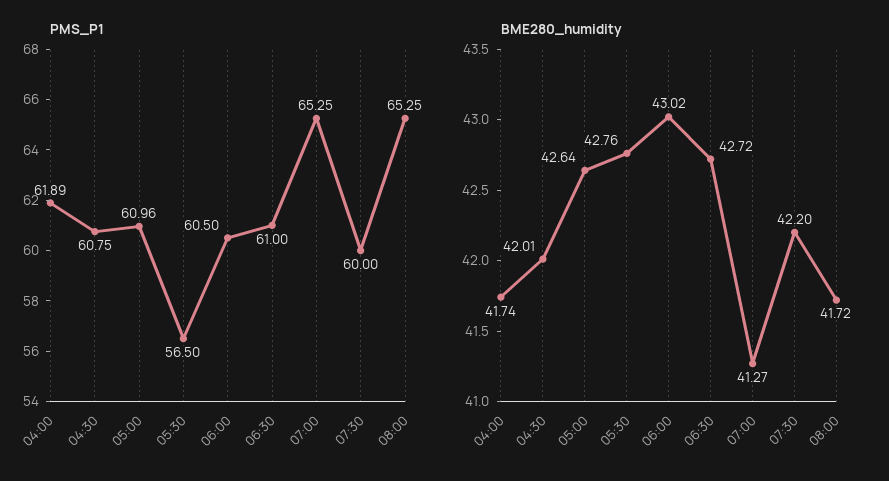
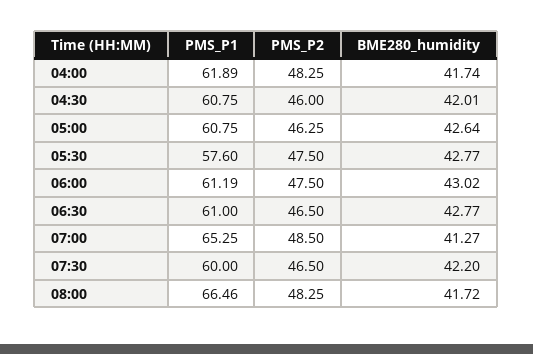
  {
    "PMS_P1": {
      "04:00": 61.89,
      "04:30": 60.75,
-     "05:00": 60.96,
+     "05:00": 60.75,
-     "05:30": 56.5,
+     "05:30": 57.6,
-     "06:00": 60.5,
+     "06:00": 61.19,
      "06:30": 61,
      "07:00": 65.25,
      "07:30": 60,
-     "08:00": 65.25
+     "08:00": 66.46
    },
    "BME280_humidity": {
      "04:00": 41.74,
      "04:30": 42.01,
      "05:00": 42.64,
-     "05:30": 42.76,
+     "05:30": 42.77,
      "06:00": 43.02,
-     "06:30": 42.72,
+     "06:30": 42.77,
      "07:00": 41.27,
      "07:30": 42.2,
      "08:00": 41.72
-   }
+   },
+   "PMS_P2": {
+     "04:00": 48.25,
+     "04:30": 46,
+     "05:00": 46.25,
+     "05:30": 47.5,
+     "06:00": 47.5,
+     "06:30": 46.5,
+     "07:00": 48.5,
+     "07:30": 46.5,
+     "08:00": 48.25
+   }
  }

